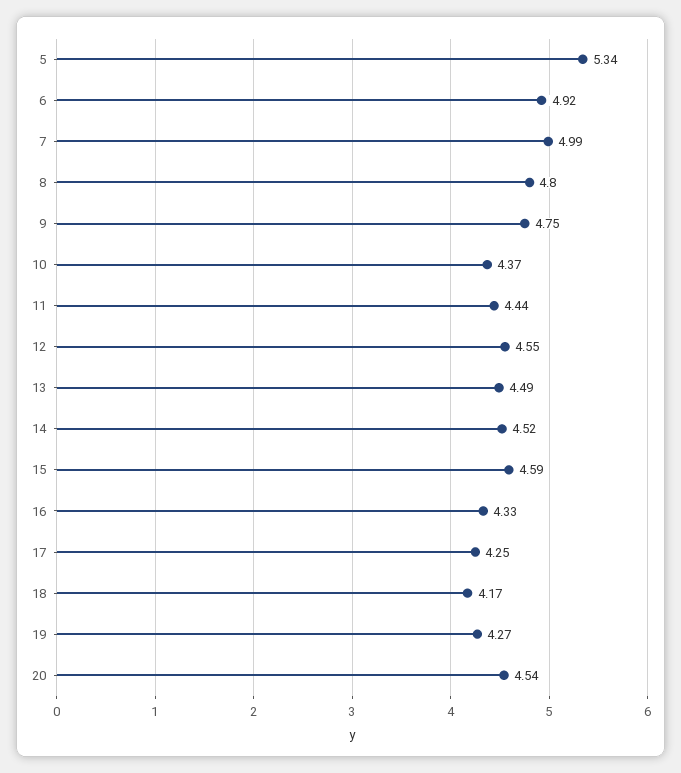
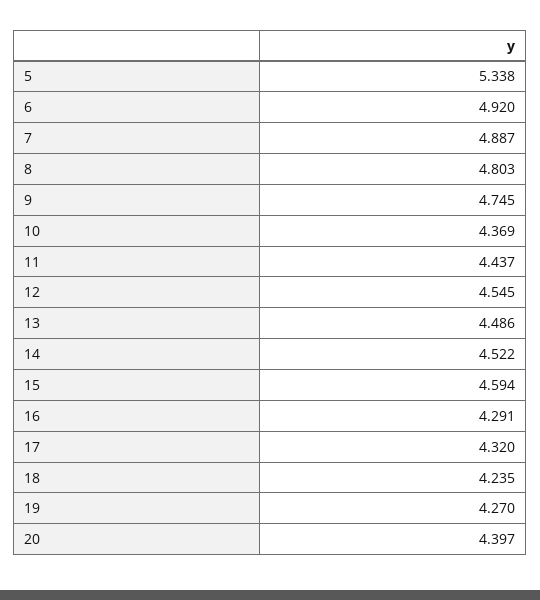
  {
    "5": 5.338,
    "6": 4.92,
-   "7": 4.99,
+   "7": 4.887,
    "8": 4.803,
    "9": 4.745,
    "10": 4.369,
    "11": 4.437,
    "12": 4.545,
    "13": 4.486,
    "14": 4.522,
    "15": 4.594,
-   "16": 4.33,
+   "16": 4.291,
-   "17": 4.25,
+   "17": 4.32,
-   "18": 4.17,
+   "18": 4.235,
    "19": 4.27,
-   "20": 4.54
+   "20": 4.397
  }

